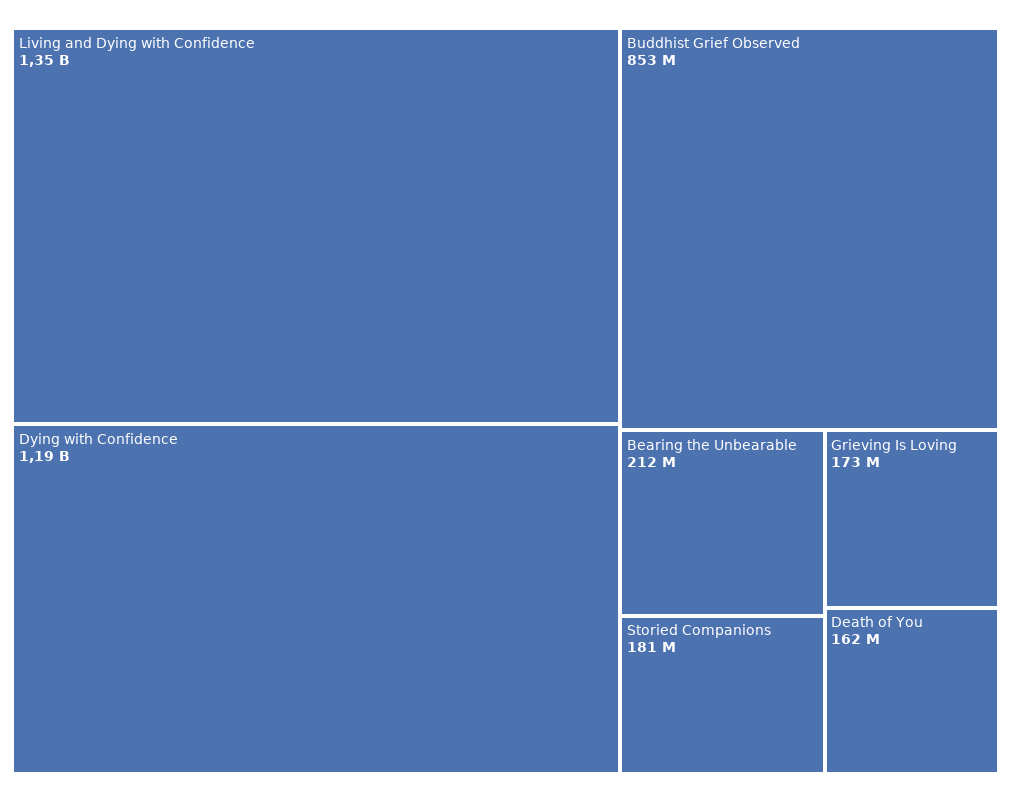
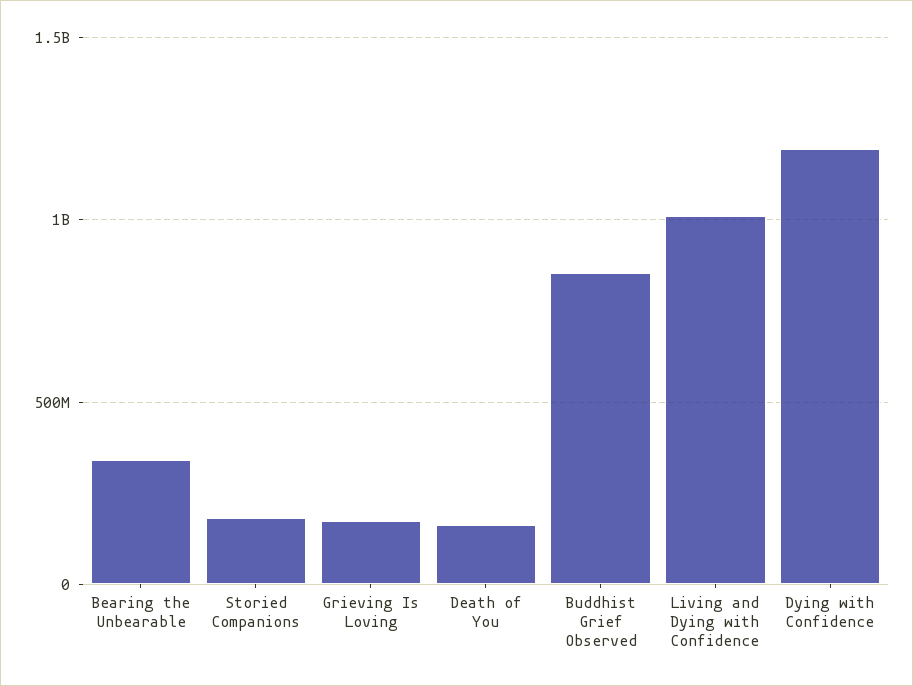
  {
-   "Living and Dying with Confidence": 1350000000,
+   "Living and Dying with Confidence": 1000000000,
    "Dying with Confidence": 1190000000,
    "Buddhist Grief Observed": 853000000,
-   "Bearing the Unbearable": 212000000,
+   "Bearing the Unbearable": 350000000,
    "Storied Companions": 181000000,
    "Grieving Is Loving": 173000000,
    "Death of You": 162000000
  }

